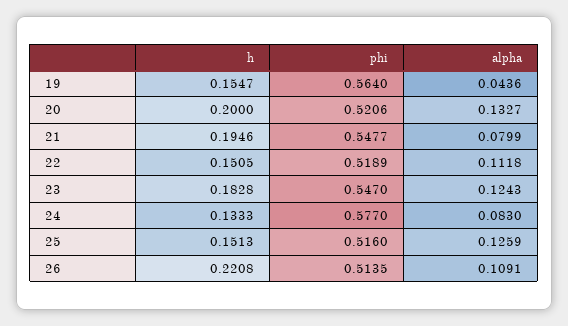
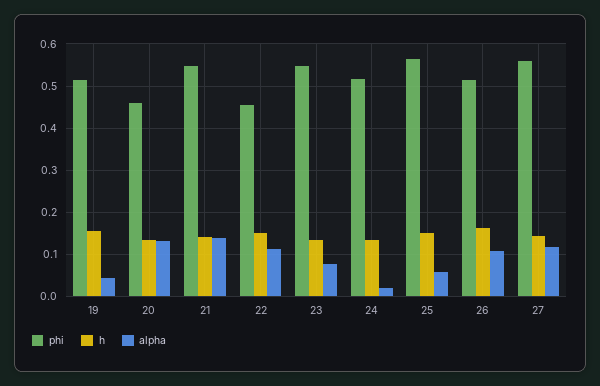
  {
    "h": {
      "19": 0.1547,
-     "20": 0.2,
+     "20": 0.14,
-     "21": 0.1946,
+     "21": 0.14,
      "22": 0.1505,
-     "23": 0.1828,
+     "23": 0.14,
      "24": 0.1333,
      "25": 0.1513,
-     "26": 0.2208
+     "26": 0.16,
+     "27": 0.14
    },
    "phi": {
-     "19": 0.564,
+     "19": 0.52,
-     "20": 0.5206,
+     "20": 0.46,
      "21": 0.5477,
-     "22": 0.5189,
+     "22": 0.46,
      "23": 0.547,
-     "24": 0.577,
+     "24": 0.52,
-     "25": 0.516,
+     "25": 0.56,
-     "26": 0.5135
+     "26": 0.5135,
+     "27": 0.56
    },
    "alpha": {
      "19": 0.0436,
      "20": 0.1327,
-     "21": 0.0799,
+     "21": 0.14,
      "22": 0.1118,
-     "23": 0.1243,
+     "23": 0.08,
-     "24": 0.083,
+     "24": 0.02,
-     "25": 0.1259,
+     "25": 0.06,
-     "26": 0.1091
+     "26": 0.1091,
+     "27": 0.12
    }
  }

